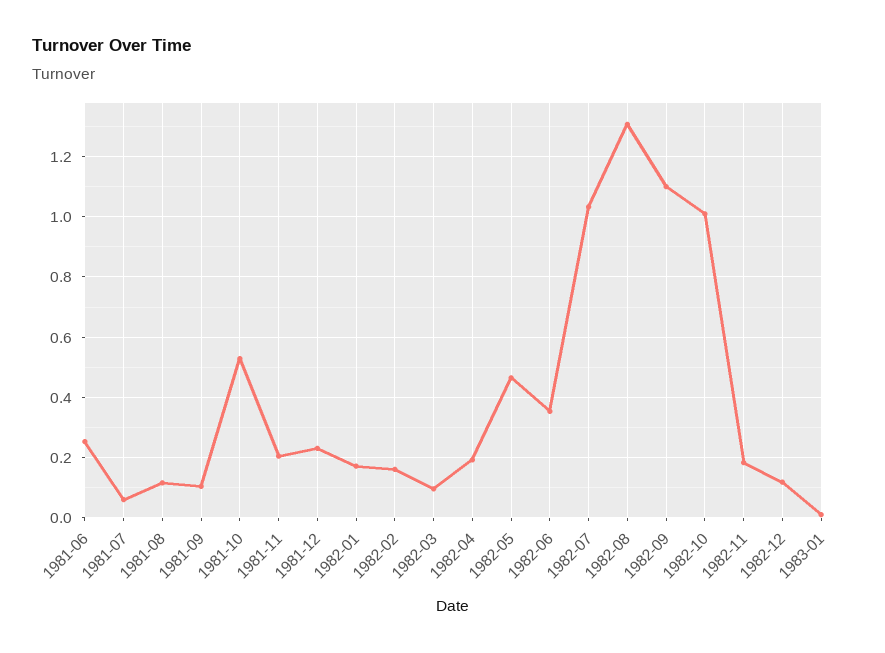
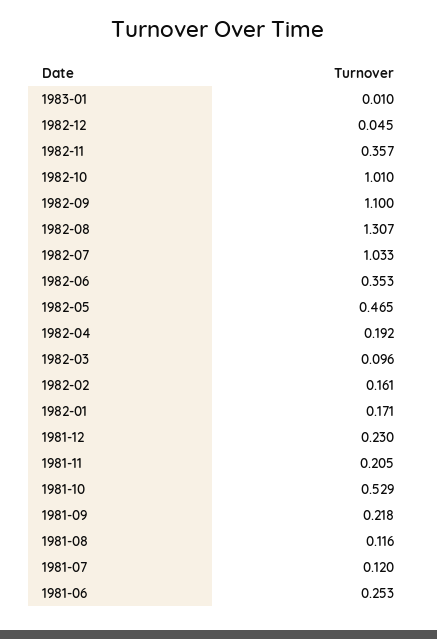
  {
    "1981-06": 0.253,
-   "1981-07": 0.06,
+   "1981-07": 0.12,
    "1981-08": 0.116,
-   "1981-09": 0.1,
+   "1981-09": 0.218,
    "1981-10": 0.529,
    "1981-11": 0.205,
    "1981-12": 0.23,
    "1982-01": 0.171,
    "1982-02": 0.161,
    "1982-03": 0.096,
    "1982-04": 0.192,
    "1982-05": 0.465,
    "1982-06": 0.353,
    "1982-07": 1.033,
    "1982-08": 1.307,
    "1982-09": 1.1,
    "1982-10": 1.01,
-   "1982-11": 0.18,
+   "1982-11": 0.357,
-   "1982-12": 0.12,
+   "1982-12": 0.045,
    "1983-01": 0.01
  }

